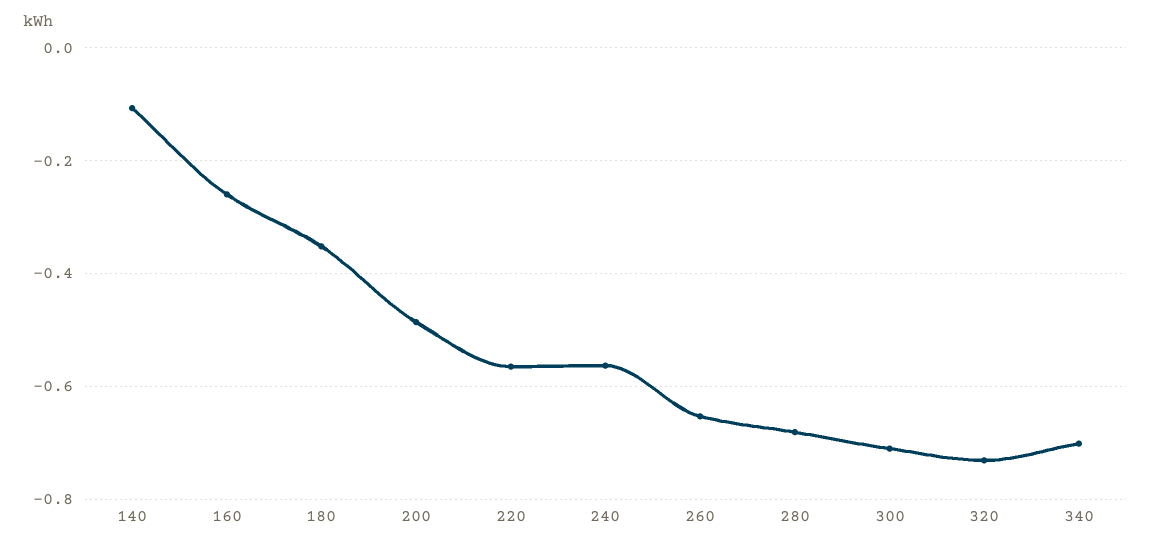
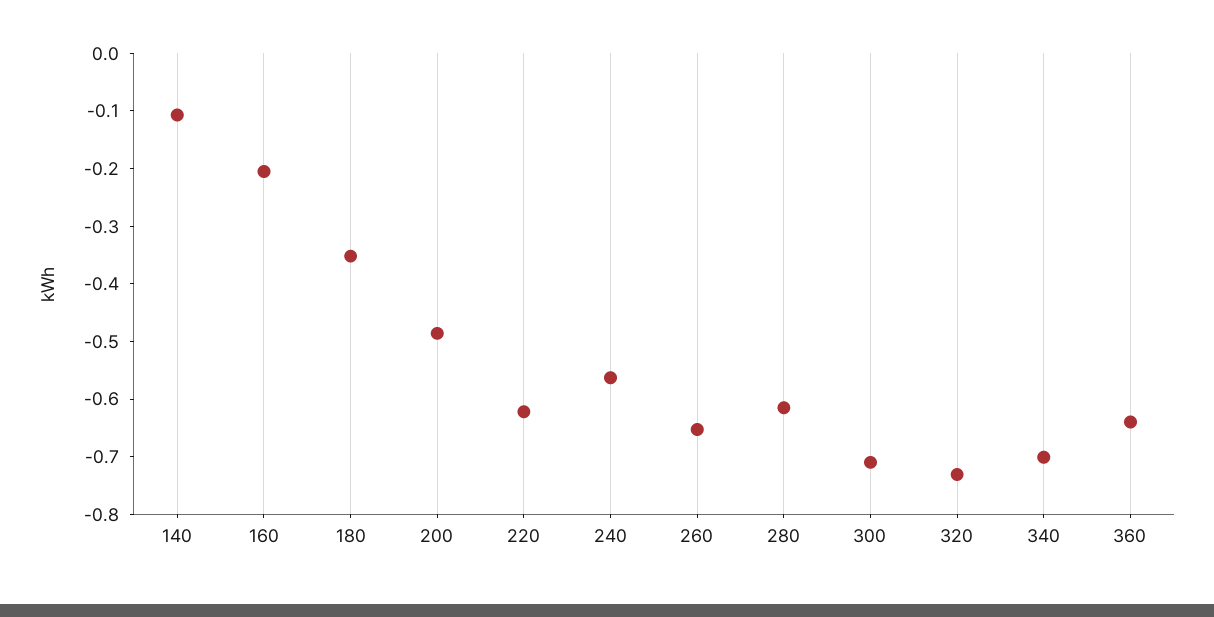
  {
    "140": -0.1,
-   "160": -0.26,
+   "160": -0.2,
    "180": -0.36,
    "200": -0.48,
-   "220": -0.56,
+   "220": -0.62,
    "240": -0.56,
    "260": -0.66,
-   "280": -0.68,
+   "280": -0.62,
    "300": -0.72,
    "320": -0.74,
-   "340": -0.7
+   "340": -0.7,
+   "360": -0.64
  }

